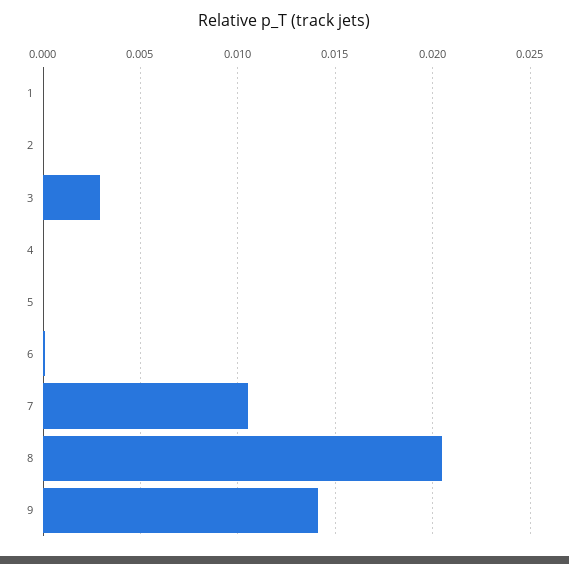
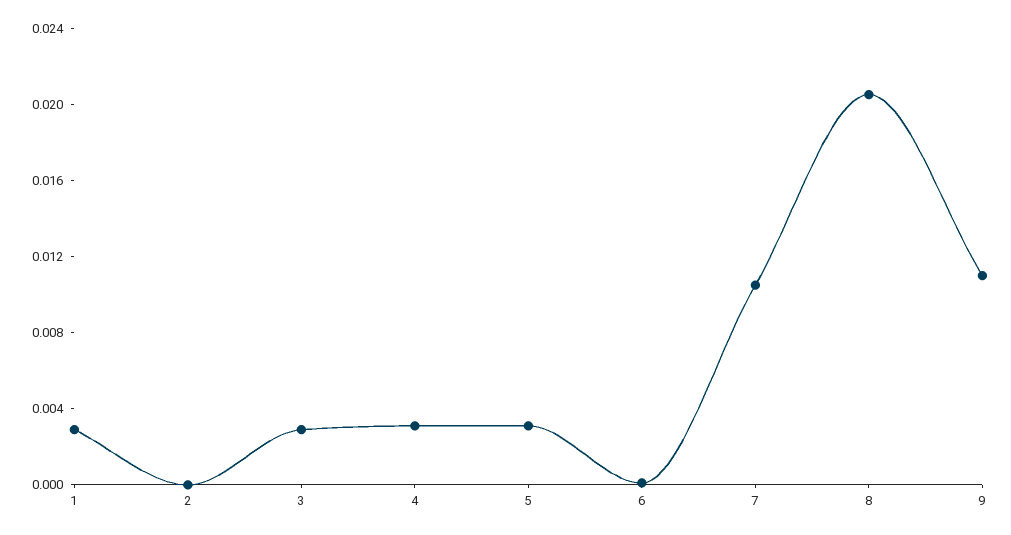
  {
-   "1": 0,
+   "1": 0.003,
    "2": 0,
    "3": 0.003,
-   "4": 0,
+   "4": 0.003,
-   "5": 0,
+   "5": 0.003,
    "6": 0,
    "7": 0.0105,
    "8": 0.0205,
-   "9": 0.014
+   "9": 0.011
  }

